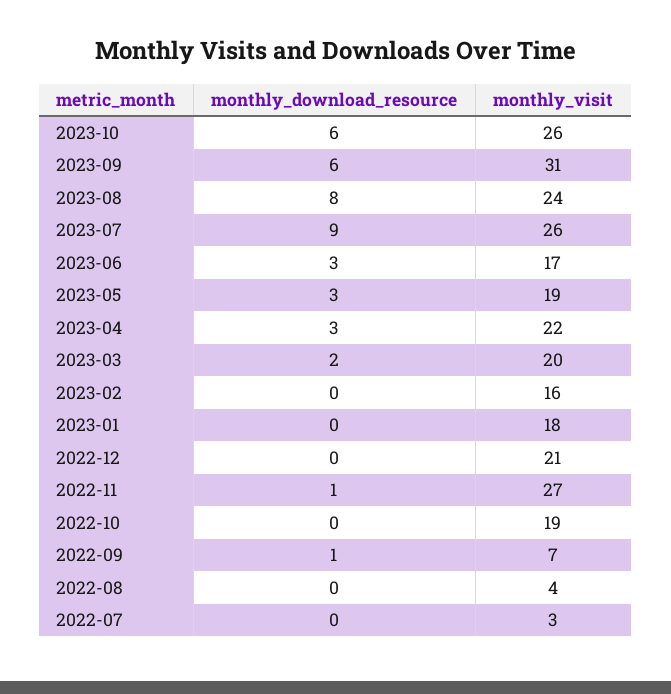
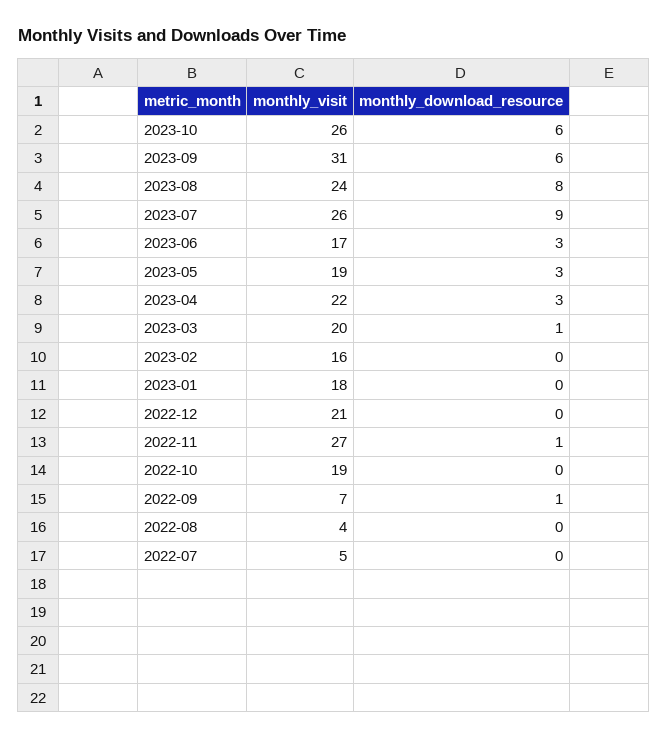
  {
    "monthly_download_resource": {
      "2023-10": 6,
      "2023-09": 6,
      "2023-08": 8,
      "2023-07": 9,
      "2023-06": 3,
      "2023-05": 3,
      "2023-04": 3,
-     "2023-03": 2,
+     "2023-03": 1,
      "2023-02": 0,
      "2023-01": 0,
      "2022-12": 0,
      "2022-11": 1,
      "2022-10": 0,
      "2022-09": 1,
      "2022-08": 0,
      "2022-07": 0
    },
    "monthly_visit": {
      "2023-10": 26,
      "2023-09": 31,
      "2023-08": 24,
      "2023-07": 26,
      "2023-06": 17,
      "2023-05": 19,
      "2023-04": 22,
      "2023-03": 20,
      "2023-02": 16,
      "2023-01": 18,
      "2022-12": 21,
      "2022-11": 27,
      "2022-10": 19,
      "2022-09": 7,
      "2022-08": 4,
-     "2022-07": 3
+     "2022-07": 5
    }
  }

